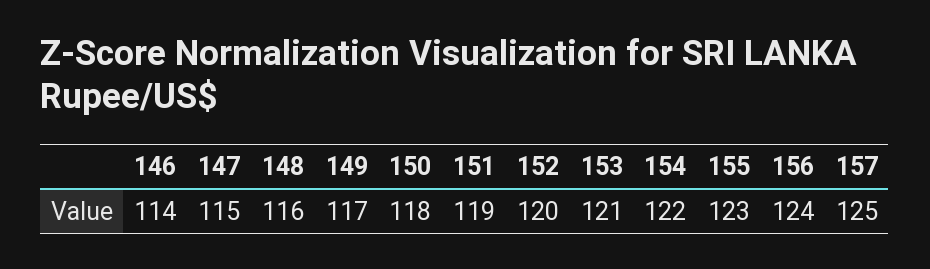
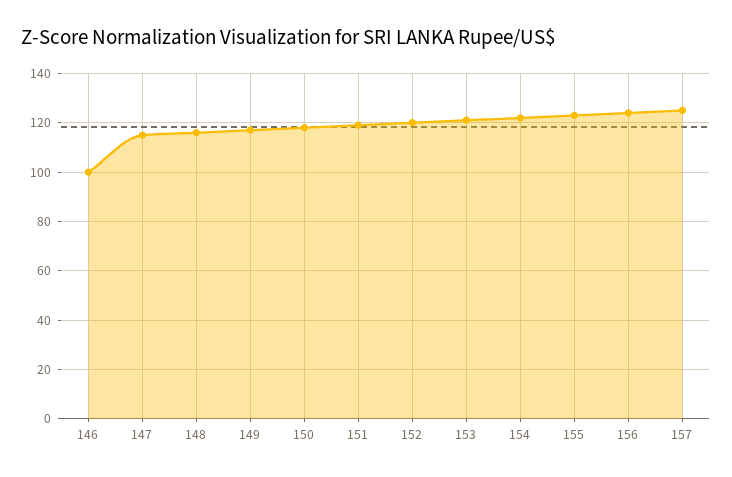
  {
-   "146": 114,
+   "146": 100,
    "147": 115,
    "148": 116,
    "149": 117,
    "150": 118,
    "151": 119,
    "152": 120,
    "153": 121,
    "154": 122,
    "155": 123,
    "156": 124,
    "157": 125
  }

